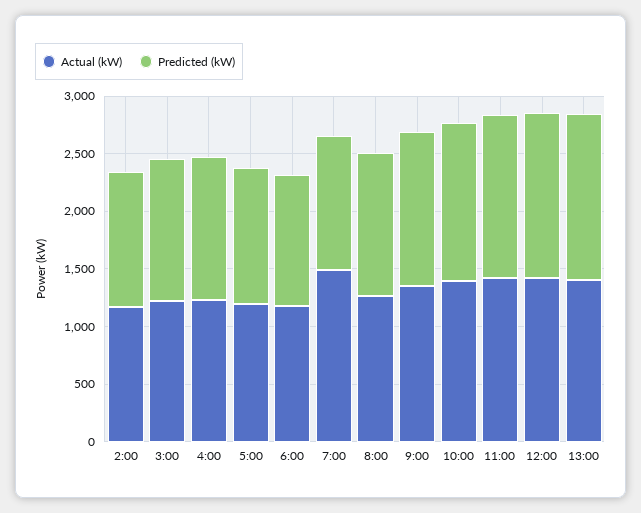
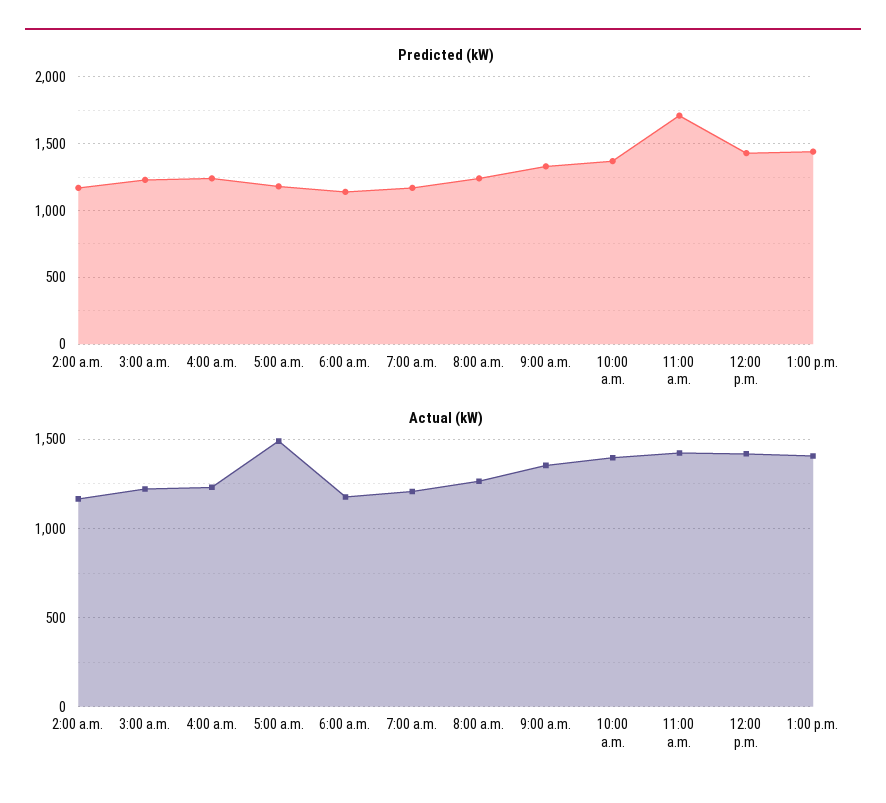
  {
    "Actual (kW)": {
      "2:00": 1150,
      "3:00": 1200,
      "4:00": 1250,
-     "5:00": 1200,
+     "5:00": 1500,
      "6:00": 1200,
-     "7:00": 1500,
+     "7:00": 1200,
      "8:00": 1250,
      "9:00": 1350,
      "10:00": 1400,
      "11:00": 1400,
      "12:00": 1400,
      "13:00": 1400
    },
    "Predicted (kW)": {
      "2:00": 1150,
      "3:00": 1250,
      "4:00": 1250,
      "5:00": 1200,
      "6:00": 1150,
      "7:00": 1150,
      "8:00": 1250,
      "9:00": 1350,
      "10:00": 1350,
-     "11:00": 1400,
+     "11:00": 1700,
      "12:00": 1450,
      "13:00": 1450
    }
  }

